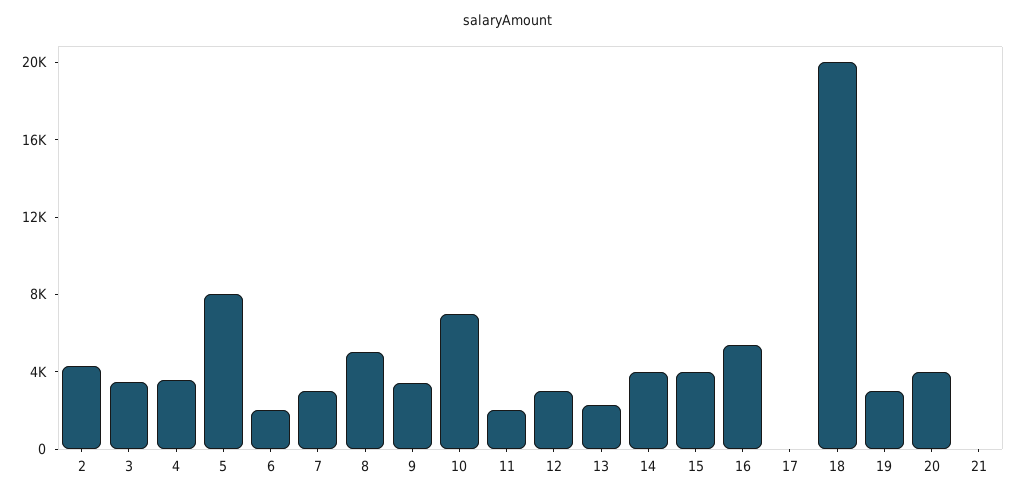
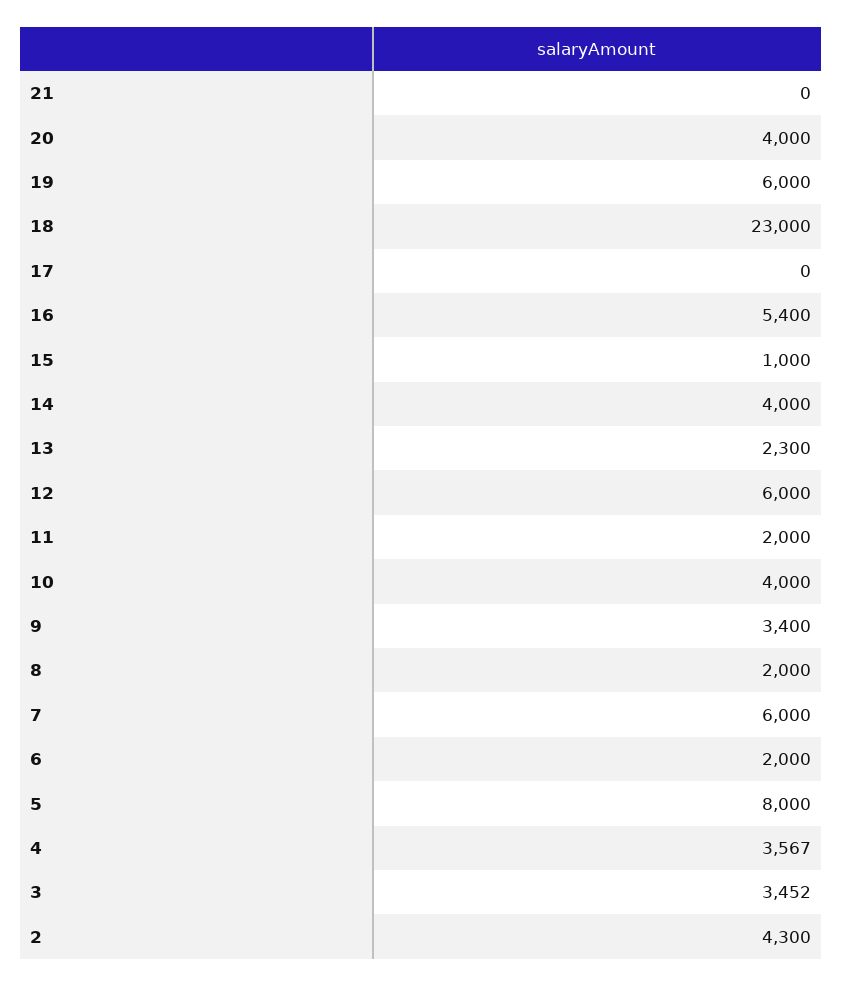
  {
    "2": 4300,
    "3": 3452,
    "4": 3567,
    "5": 8000,
    "6": 2000,
-   "7": 3000,
+   "7": 6000,
-   "8": 5000,
+   "8": 2000,
    "9": 3400,
-   "10": 7000,
+   "10": 4000,
    "11": 2000,
-   "12": 3000,
+   "12": 6000,
    "13": 2300,
    "14": 4000,
-   "15": 4000,
+   "15": 1000,
    "16": 5400,
    "17": 0,
-   "18": 20000,
+   "18": 23000,
-   "19": 3000,
+   "19": 6000,
    "20": 4000,
    "21": 0
  }

